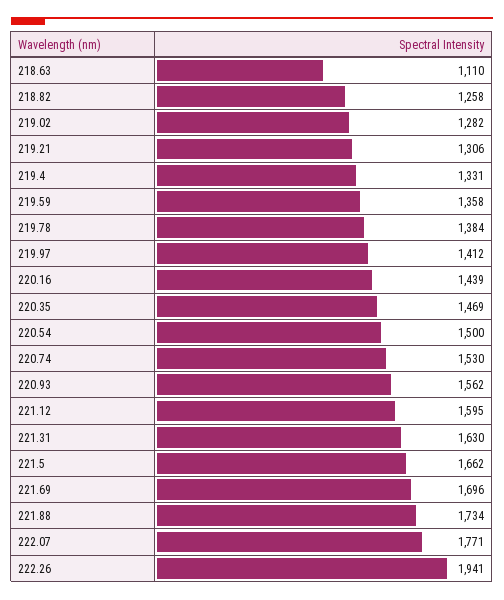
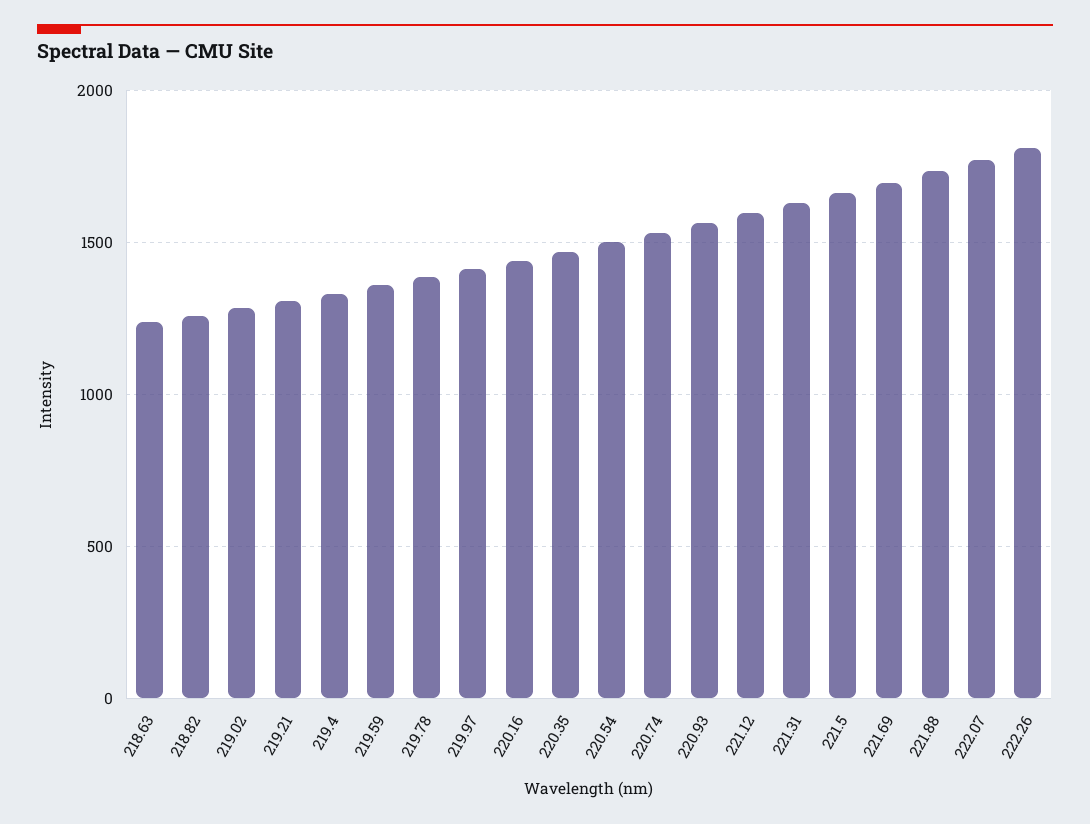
  {
-   "218.63": 1110,
+   "218.63": 1250,
    "218.82": 1258,
    "219.02": 1282,
    "219.21": 1306,
    "219.4": 1331,
    "219.59": 1358,
    "219.78": 1384,
    "219.97": 1412,
    "220.16": 1439,
    "220.35": 1469,
    "220.54": 1500,
    "220.74": 1530,
    "220.93": 1562,
    "221.12": 1595,
    "221.31": 1630,
    "221.5": 1662,
    "221.69": 1696,
    "221.88": 1734,
    "222.07": 1771,
-   "222.26": 1941
+   "222.26": 1800
  }

